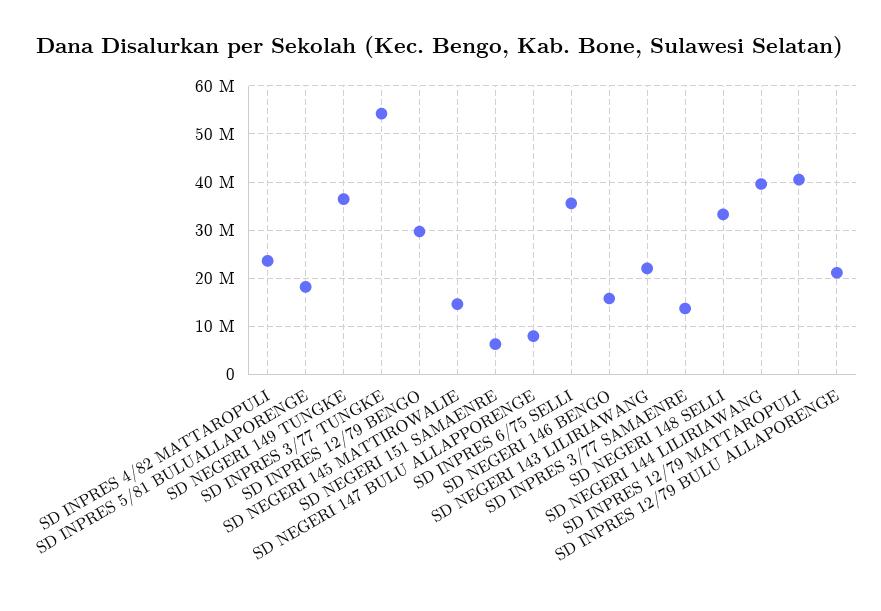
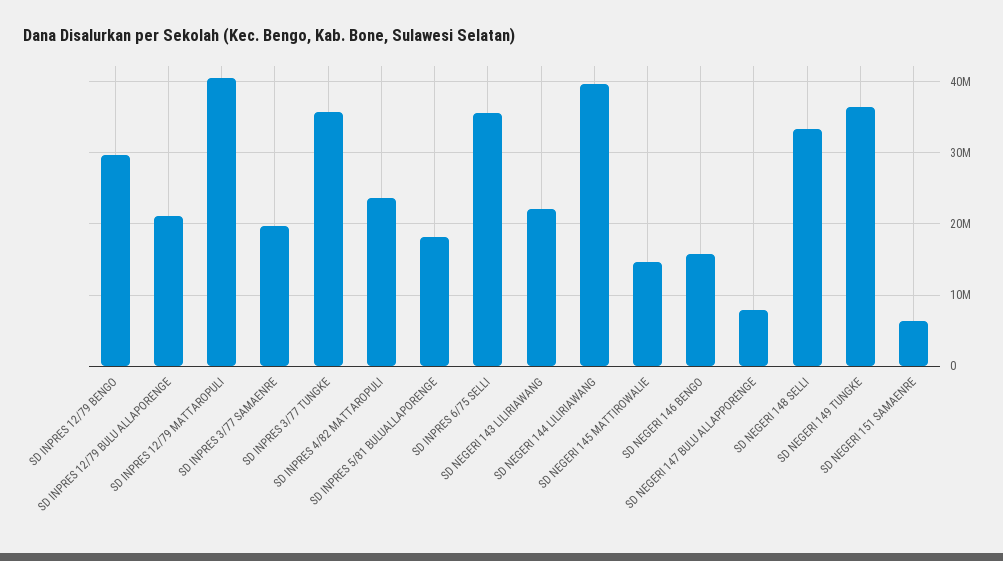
  {
    "SD INPRES 4/82 MATTAROPULI": 24000000,
    "SD INPRES 5/81 BULUALLAPORENGE": 18000000,
    "SD NEGERI 149 TUNGKE": 36000000,
-   "SD INPRES 3/77 TUNGKE": 54000000,
+   "SD INPRES 3/77 TUNGKE": 36000000,
    "SD INPRES 12/79 BENGO": 30000000,
    "SD NEGERI 145 MATTIROWALIE": 15000000,
    "SD NEGERI 151 SAMAENRE": 6000000,
    "SD NEGERI 147 BULU ALLAPPORENGE": 8000000,
    "SD INPRES 6/75 SELLI": 36000000,
    "SD NEGERI 146 BENGO": 16000000,
    "SD NEGERI 143 LILIRIAWANG": 22000000,
-   "SD INPRES 3/77 SAMAENRE": 14000000,
+   "SD INPRES 3/77 SAMAENRE": 20000000,
    "SD NEGERI 148 SELLI": 33000000,
    "SD NEGERI 144 LILIRIAWANG": 40000000,
    "SD INPRES 12/79 MATTAROPULI": 41000000,
    "SD INPRES 12/79 BULU ALLAPORENGE": 21000000
  }

